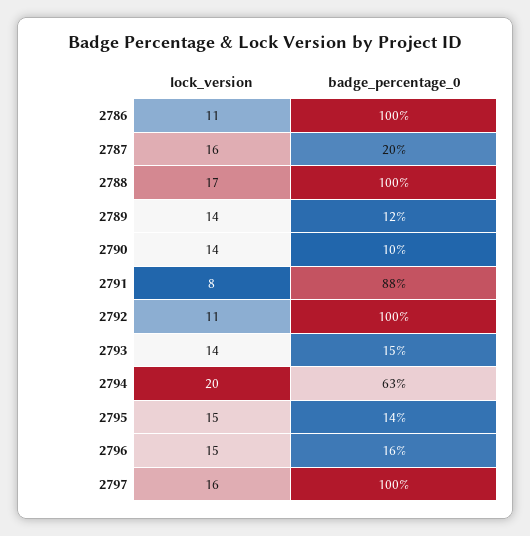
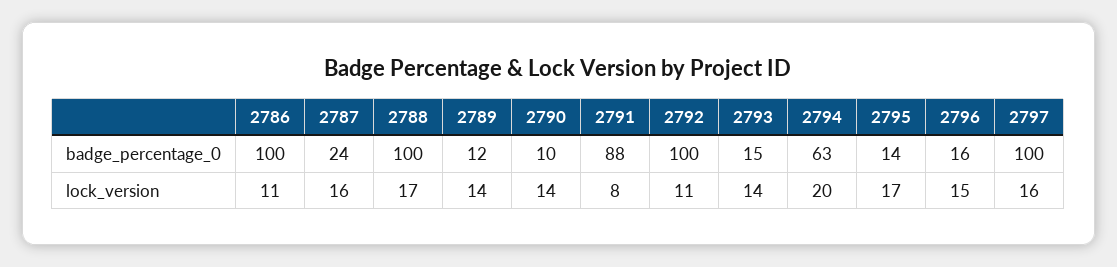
  {
    "lock_version": {
      "2786": 11,
      "2787": 16,
      "2788": 17,
      "2789": 14,
      "2790": 14,
      "2791": 8,
      "2792": 11,
      "2793": 14,
      "2794": 20,
-     "2795": 15,
+     "2795": 17,
      "2796": 15,
      "2797": 16
    },
    "badge_percentage_0": {
      "2786": 100,
-     "2787": 20,
+     "2787": 24,
      "2788": 100,
      "2789": 12,
      "2790": 10,
      "2791": 88,
      "2792": 100,
      "2793": 15,
      "2794": 63,
      "2795": 14,
      "2796": 16,
      "2797": 100
    }
  }

